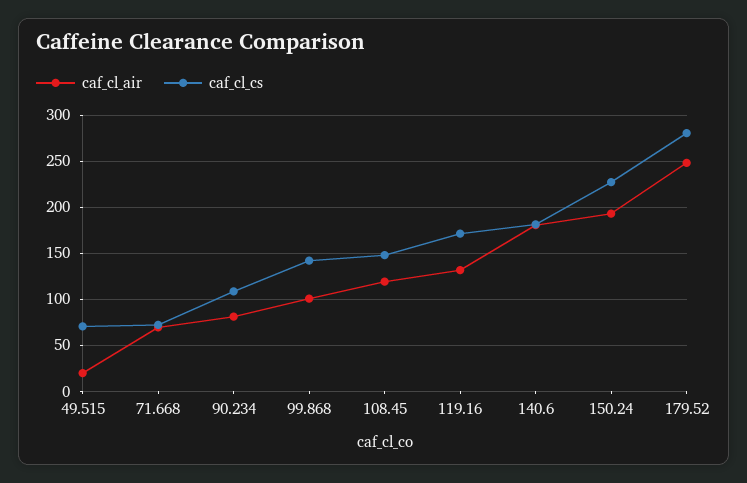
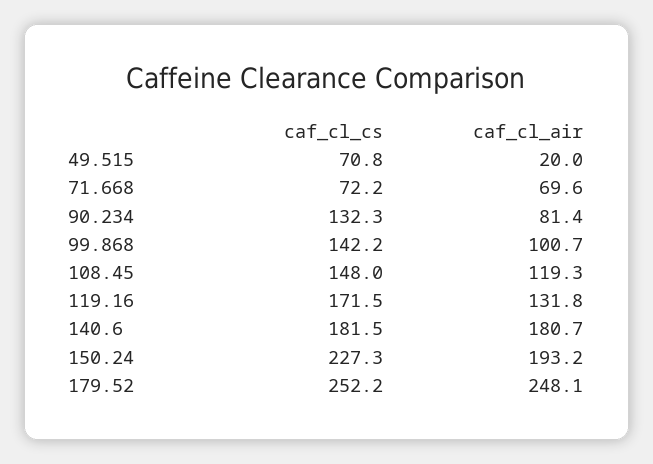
  {
    "caf_cl_air": {
      "49.515": 20,
      "71.668": 69.6,
      "90.234": 81.4,
      "99.868": 100.7,
      "108.45": 119.3,
      "119.16": 131.8,
      "140.6": 180.7,
      "150.24": 193.2,
      "179.52": 248.1
    },
    "caf_cl_cs": {
      "49.515": 70.8,
      "71.668": 72.2,
-     "90.234": 110,
+     "90.234": 132.3,
      "99.868": 142.2,
      "108.45": 148,
      "119.16": 171.5,
      "140.6": 181.5,
      "150.24": 227.3,
-     "179.52": 280
+     "179.52": 252.2
    }
  }

